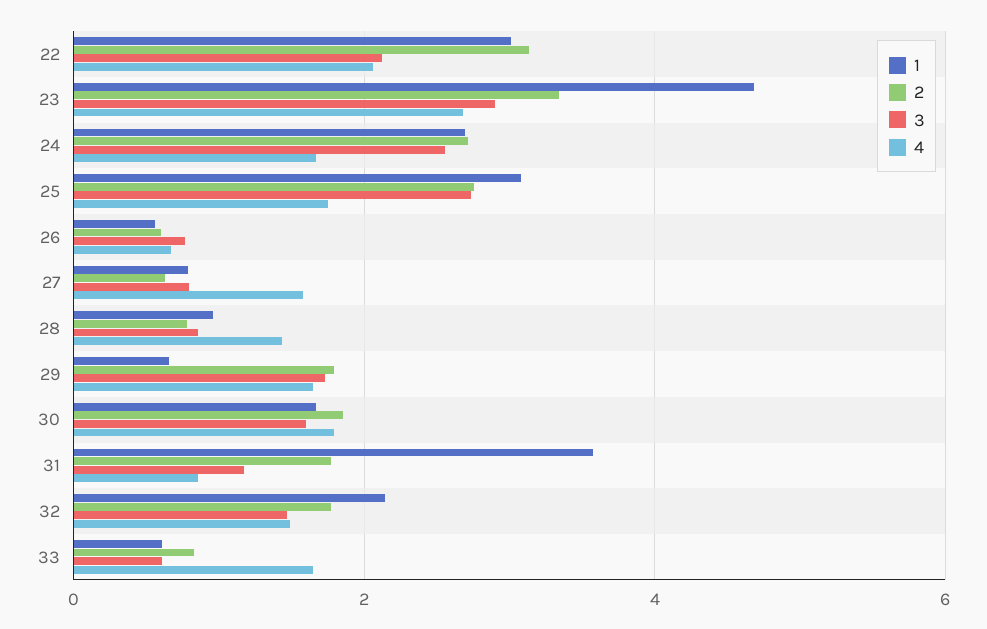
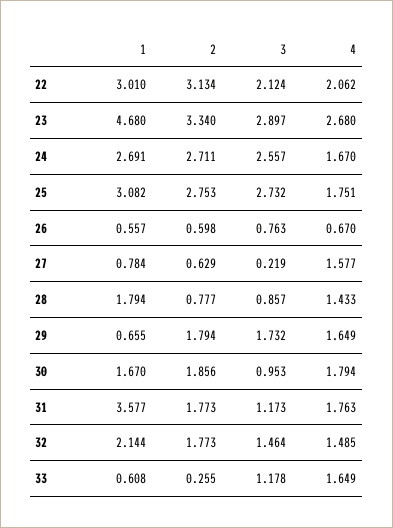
  {
    "1": {
      "22": 3.01,
      "23": 4.68,
      "24": 2.691,
      "25": 3.082,
      "26": 0.557,
      "27": 0.784,
-     "28": 1,
+     "28": 1.794,
      "29": 0.655,
      "30": 1.67,
      "31": 3.577,
      "32": 2.144,
      "33": 0.608
    },
    "2": {
      "22": 3.134,
      "23": 3.34,
      "24": 2.711,
      "25": 2.753,
      "26": 0.598,
      "27": 0.629,
      "28": 0.777,
      "29": 1.794,
      "30": 1.856,
      "31": 1.773,
      "32": 1.773,
-     "33": 0.8
+     "33": 0.255
    },
    "3": {
      "22": 2.124,
      "23": 2.897,
      "24": 2.557,
      "25": 2.732,
      "26": 0.763,
-     "27": 0.8,
+     "27": 0.219,
      "28": 0.857,
      "29": 1.732,
-     "30": 1.6,
+     "30": 0.953,
      "31": 1.173,
      "32": 1.464,
-     "33": 0.6
+     "33": 1.178
    },
    "4": {
      "22": 2.062,
      "23": 2.68,
      "24": 1.67,
      "25": 1.751,
      "26": 0.67,
      "27": 1.577,
      "28": 1.433,
      "29": 1.649,
      "30": 1.794,
-     "31": 0.8,
+     "31": 1.763,
      "32": 1.485,
      "33": 1.649
    }
  }

